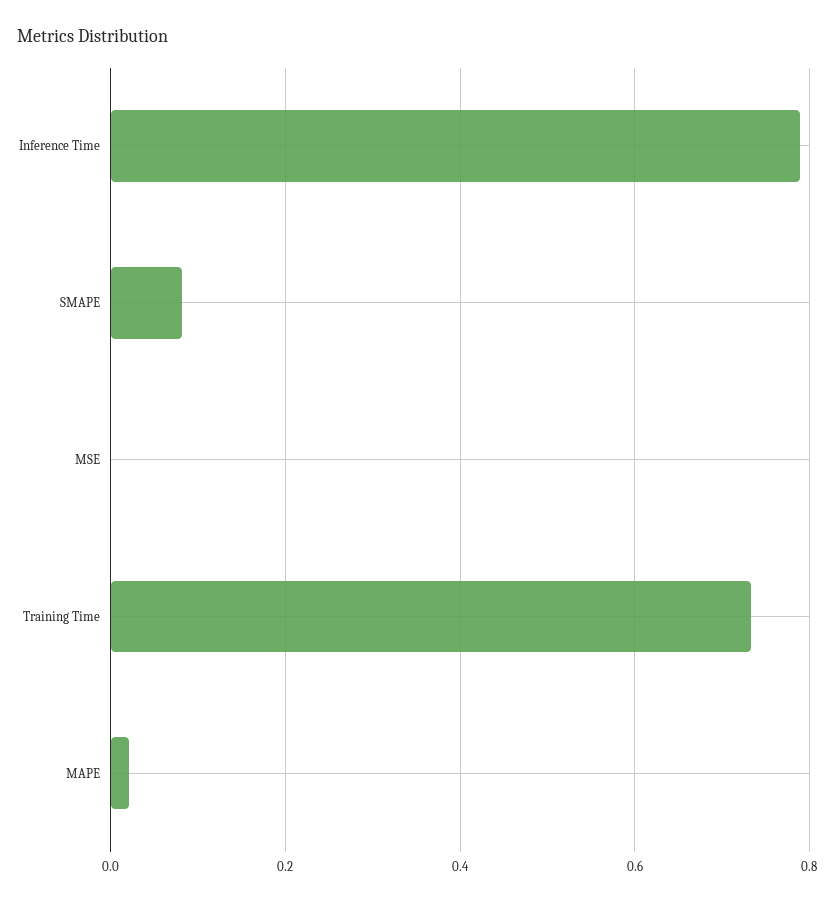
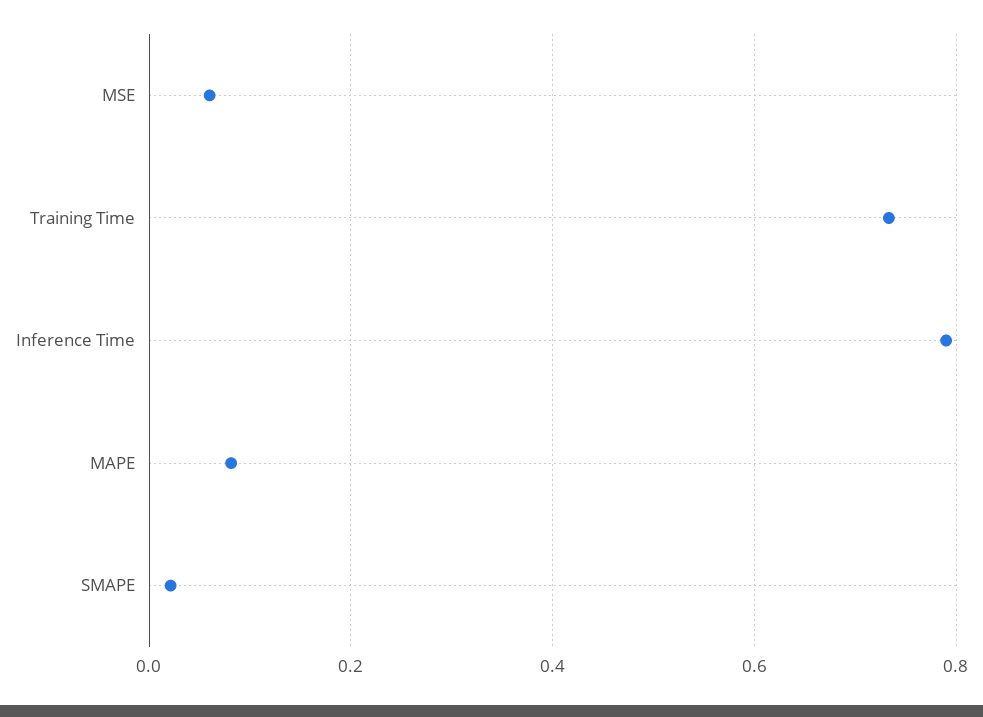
  {
    "Inference Time": 0.78,
-   "SMAPE": 0.08,
+   "SMAPE": 0.02,
-   "MSE": 0,
+   "MSE": 0.06,
    "Training Time": 0.74,
-   "MAPE": 0.02
+   "MAPE": 0.08
  }

